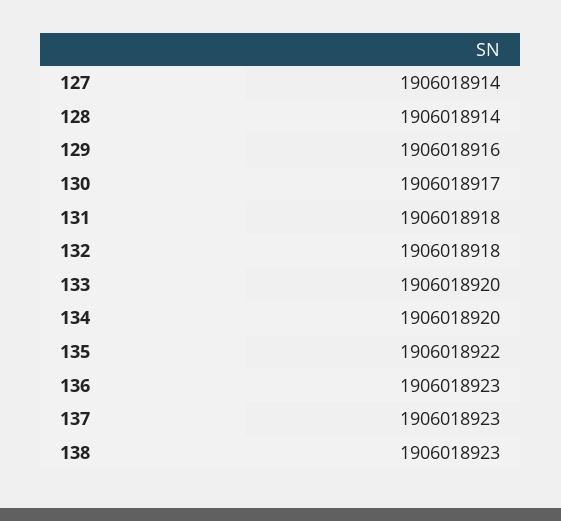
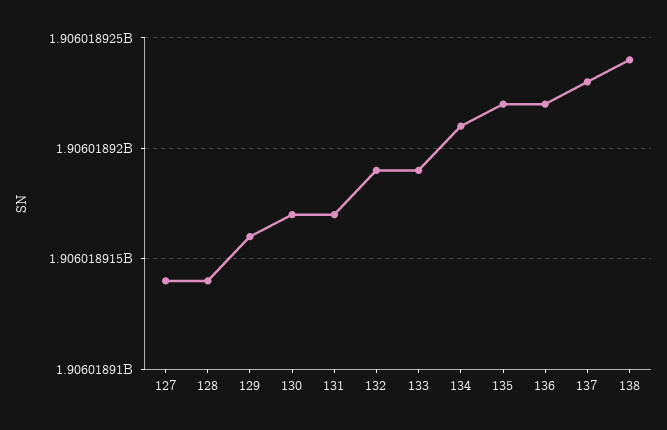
  {
    "127": 1906018914,
    "128": 1906018914,
    "129": 1906018916,
    "130": 1906018917,
-   "131": 1906018918,
+   "131": 1906018917,
-   "132": 1906018918,
+   "132": 1906018919,
-   "133": 1906018920,
+   "133": 1906018919,
-   "134": 1906018920,
+   "134": 1906018921,
    "135": 1906018922,
-   "136": 1906018923,
+   "136": 1906018922,
    "137": 1906018923,
-   "138": 1906018923
+   "138": 1906018924
  }

